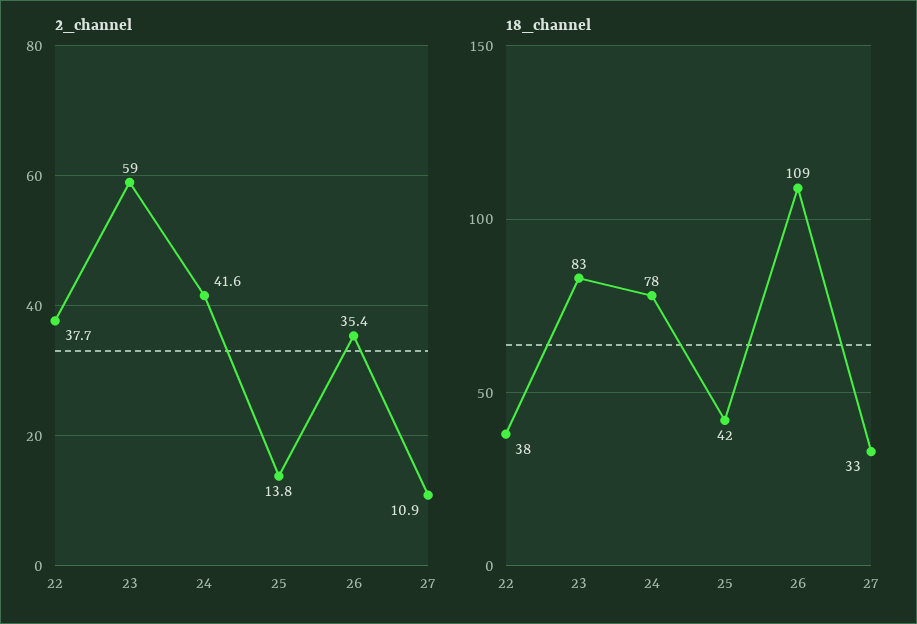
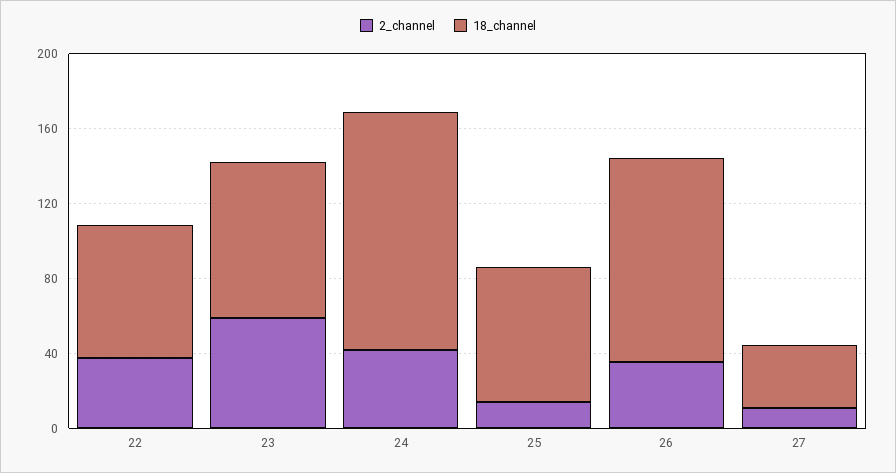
  {
    "2_channel": {
      "22": 37.7,
      "23": 59,
      "24": 41.6,
      "25": 13.8,
      "26": 35.4,
      "27": 10.9
    },
    "18_channel": {
-     "22": 38,
+     "22": 70,
      "23": 83,
-     "24": 78,
+     "24": 130,
-     "25": 42,
+     "25": 70,
      "26": 109,
      "27": 33
    }
  }

